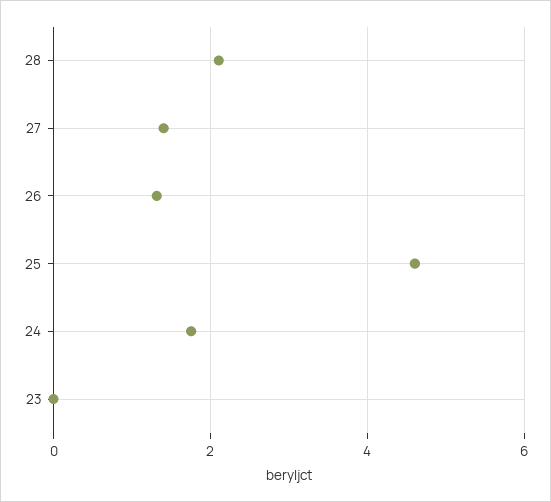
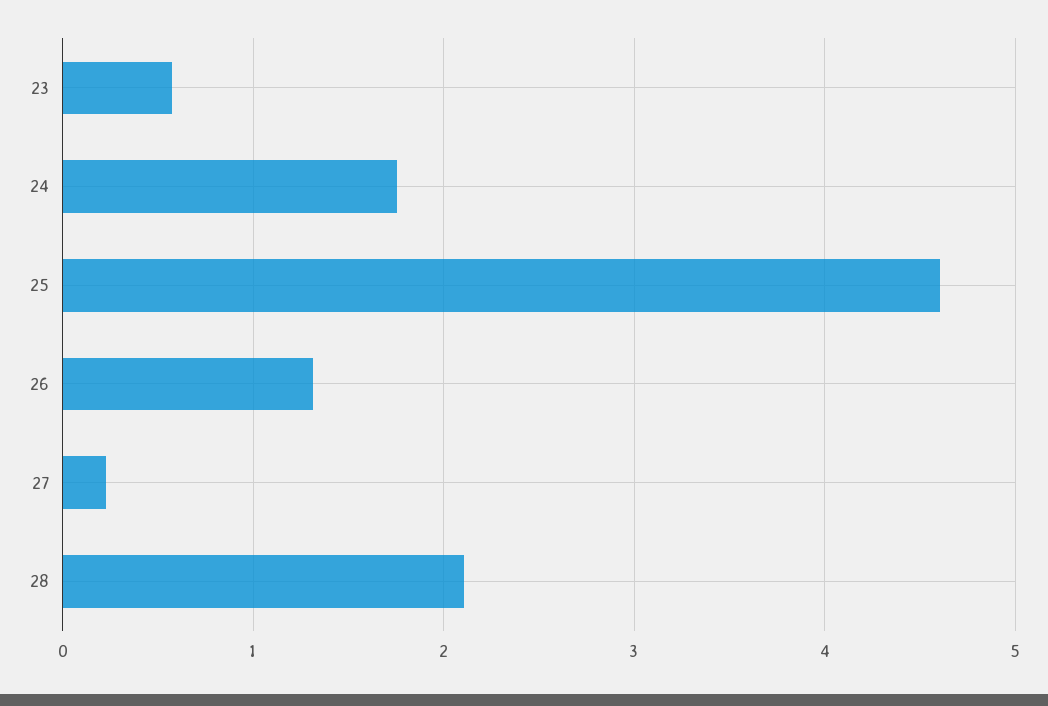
  {
    "28": 2.1,
-   "27": 1.4,
+   "27": 0.2,
    "26": 1.3,
    "25": 4.6,
    "24": 1.8,
-   "23": 0
+   "23": 0.6
  }

